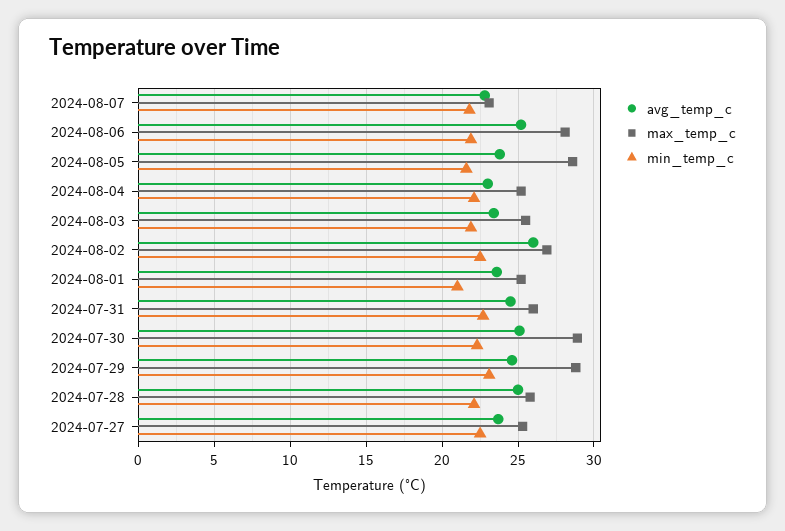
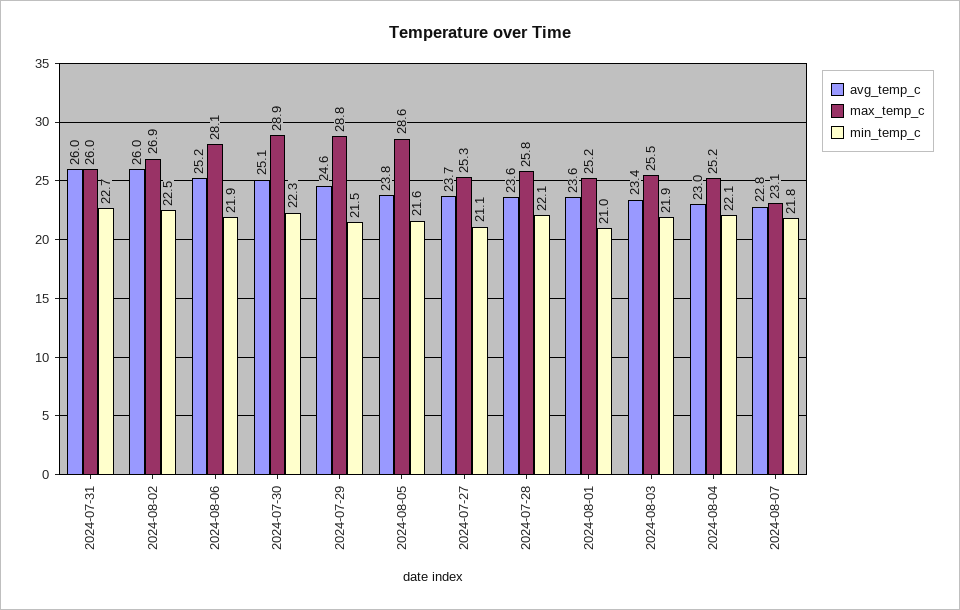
  {
    "avg_temp_c": {
      "2024-08-07": 22.8,
      "2024-08-06": 25.2,
      "2024-08-05": 23.8,
      "2024-08-04": 23,
      "2024-08-03": 23.4,
      "2024-08-02": 26,
      "2024-08-01": 23.6,
-     "2024-07-31": 24.5,
+     "2024-07-31": 26,
      "2024-07-30": 25.1,
      "2024-07-29": 24.6,
-     "2024-07-28": 25,
+     "2024-07-28": 23.6,
      "2024-07-27": 23.7
    },
    "max_temp_c": {
      "2024-08-07": 23.1,
      "2024-08-06": 28.1,
      "2024-08-05": 28.6,
      "2024-08-04": 25.2,
      "2024-08-03": 25.5,
      "2024-08-02": 26.9,
      "2024-08-01": 25.2,
      "2024-07-31": 26,
      "2024-07-30": 28.9,
      "2024-07-29": 28.8,
      "2024-07-28": 25.8,
      "2024-07-27": 25.3
    },
    "min_temp_c": {
      "2024-08-07": 21.8,
      "2024-08-06": 21.9,
      "2024-08-05": 21.6,
      "2024-08-04": 22.1,
      "2024-08-03": 21.9,
      "2024-08-02": 22.5,
      "2024-08-01": 21,
      "2024-07-31": 22.7,
      "2024-07-30": 22.3,
-     "2024-07-29": 23,
+     "2024-07-29": 21.5,
      "2024-07-28": 22.1,
-     "2024-07-27": 22.5
+     "2024-07-27": 21.1
    }
  }

